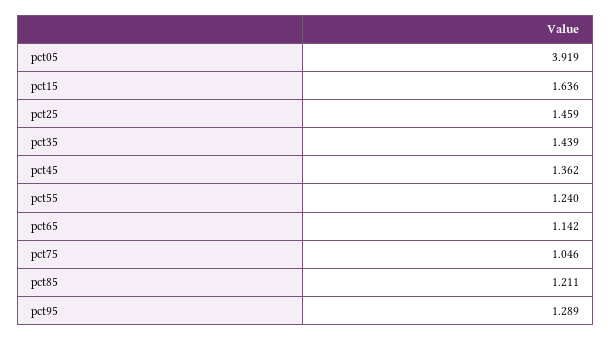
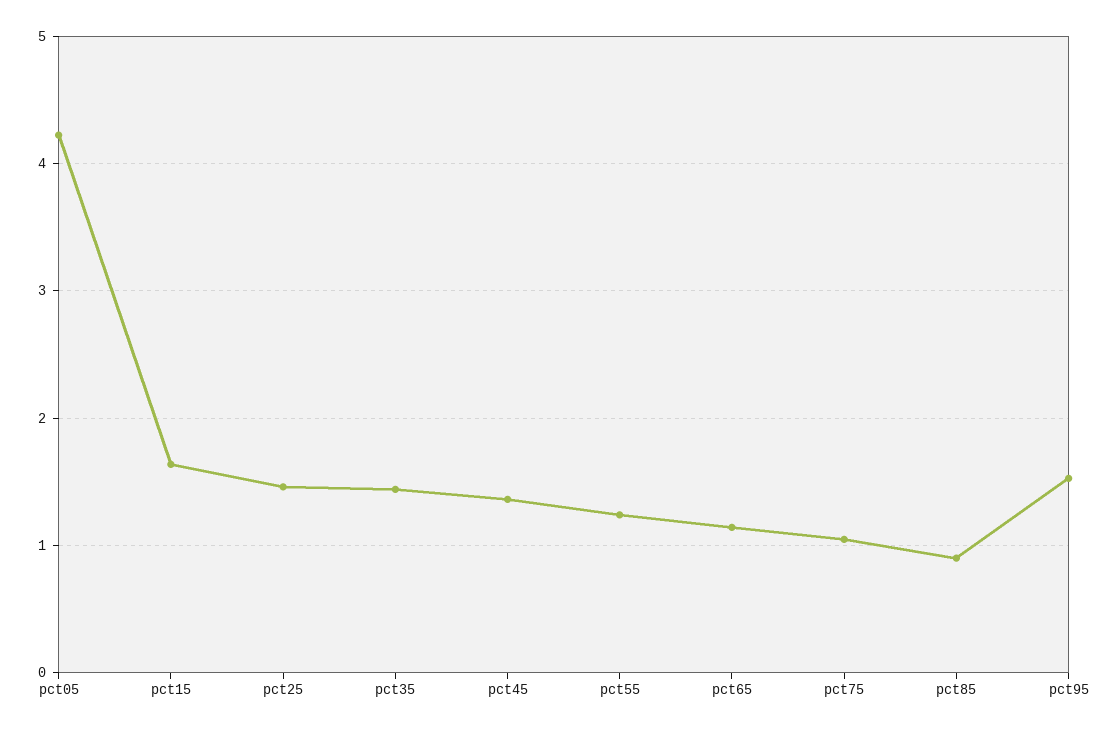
  {
-   "pct05": 3.919,
+   "pct05": 4.2,
    "pct15": 1.636,
    "pct25": 1.459,
    "pct35": 1.439,
    "pct45": 1.362,
    "pct55": 1.24,
    "pct65": 1.142,
    "pct75": 1.046,
-   "pct85": 1.211,
+   "pct85": 0.9,
-   "pct95": 1.289
+   "pct95": 1.5
  }

